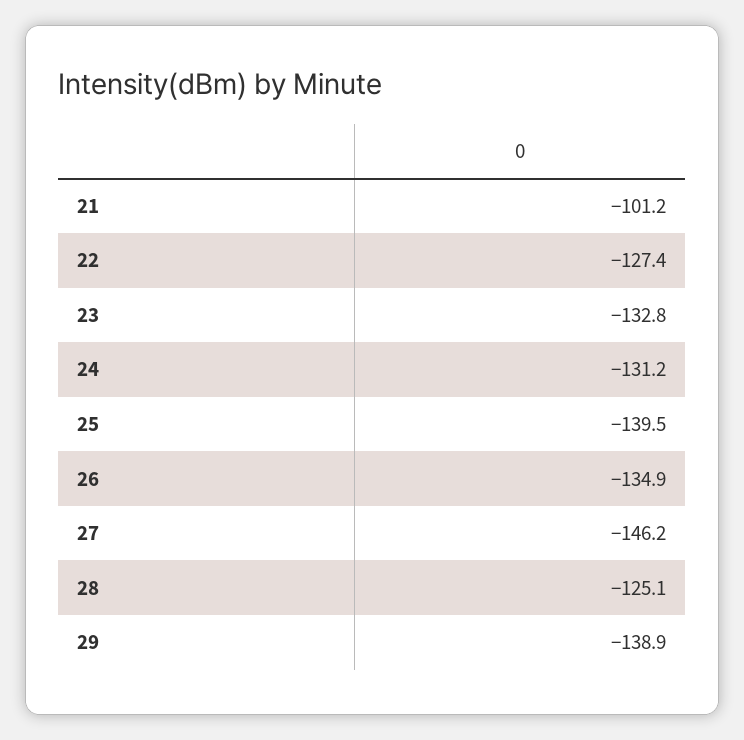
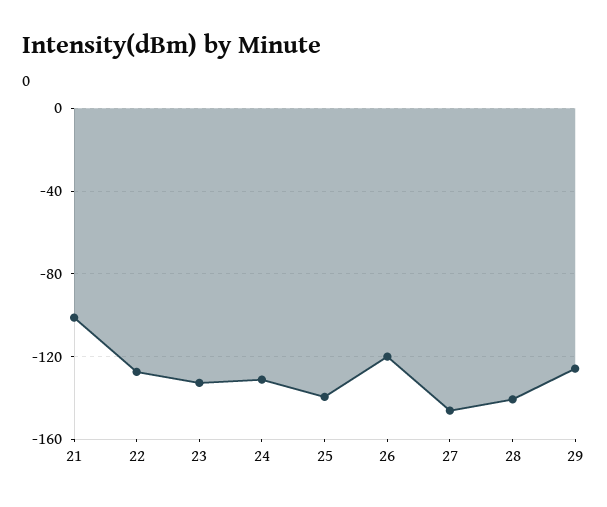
  {
    "21": -101.2,
    "22": -127.4,
    "23": -132.8,
    "24": -131.2,
    "25": -139.5,
-   "26": -134.9,
+   "26": -120,
    "27": -146.2,
-   "28": -125.1,
+   "28": -140,
-   "29": -138.9
+   "29": -125
  }

